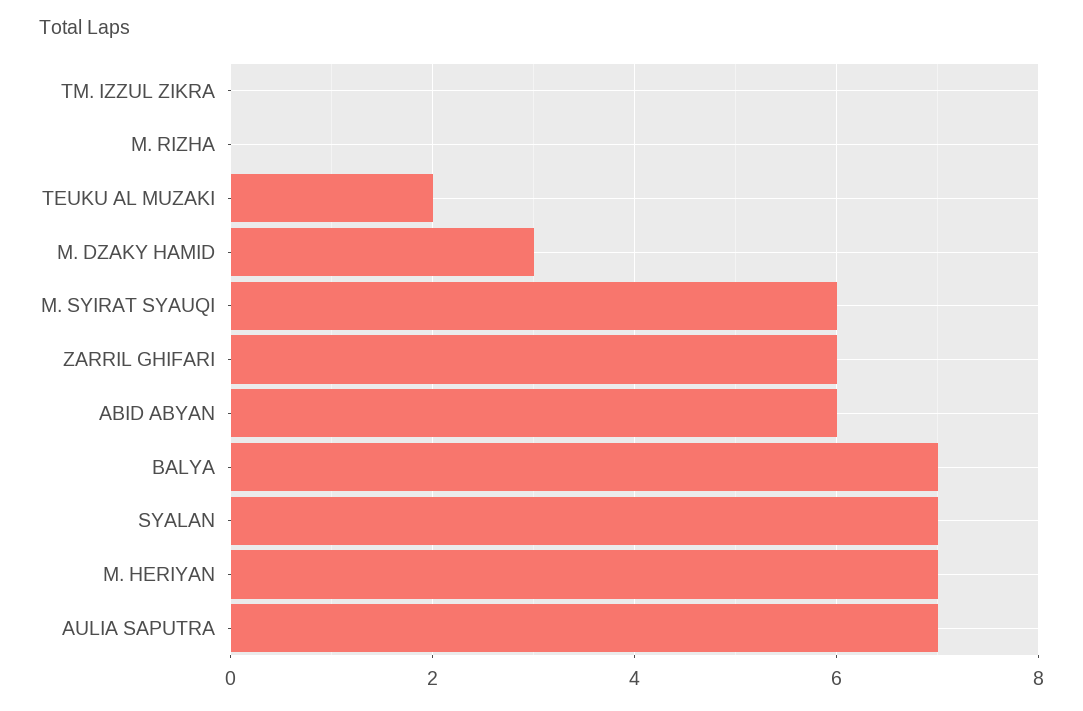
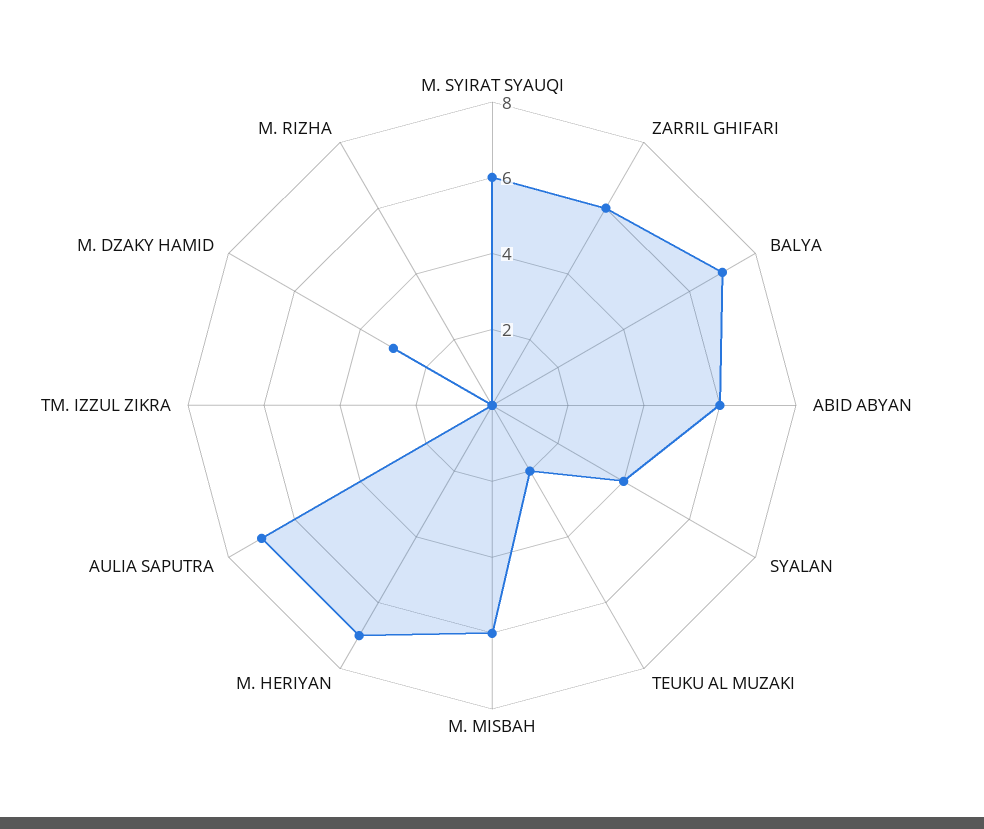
  {
    "TM. IZZUL ZIKRA": 0,
    "M. RIZHA": 0,
    "TEUKU AL MUZAKI": 2,
    "M. DZAKY HAMID": 3,
    "M. SYIRAT SYAUQI": 6,
    "ZARRIL GHIFARI": 6,
    "ABID ABYAN": 6,
    "BALYA": 7,
-   "SYALAN": 7,
+   "SYALAN": 4,
    "M. HERIYAN": 7,
-   "AULIA SAPUTRA": 7
+   "AULIA SAPUTRA": 7,
+   "M. MISBAH": 6
  }

